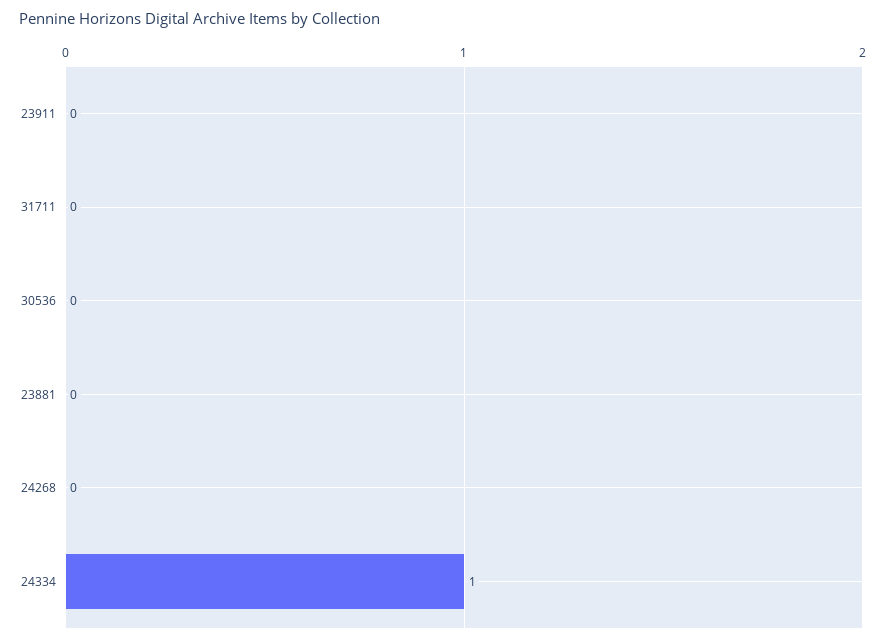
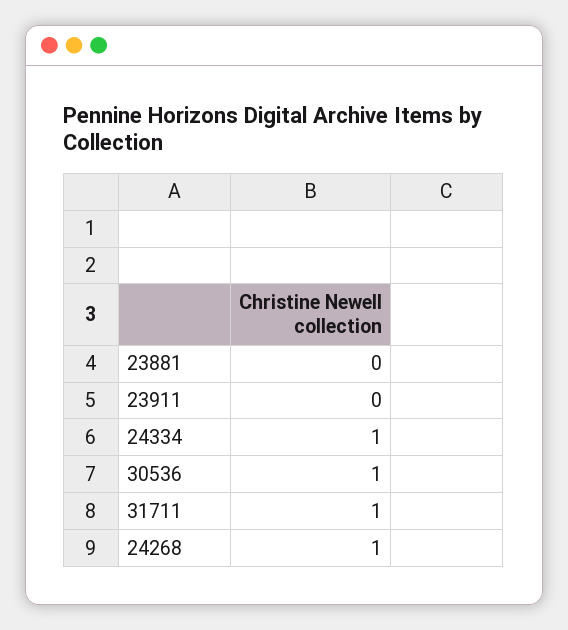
  {
    "23911": 0,
-   "31711": 0,
+   "31711": 1,
-   "30536": 0,
+   "30536": 1,
    "23881": 0,
-   "24268": 0,
+   "24268": 1,
    "24334": 1
  }

